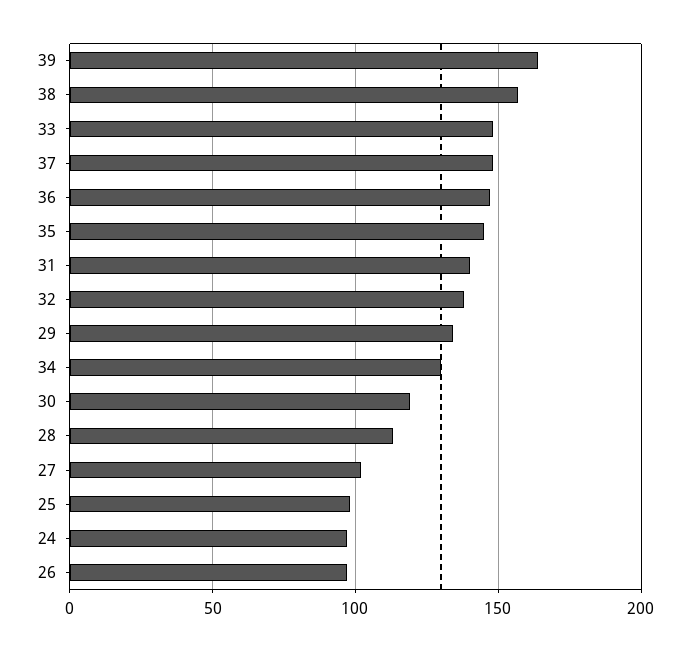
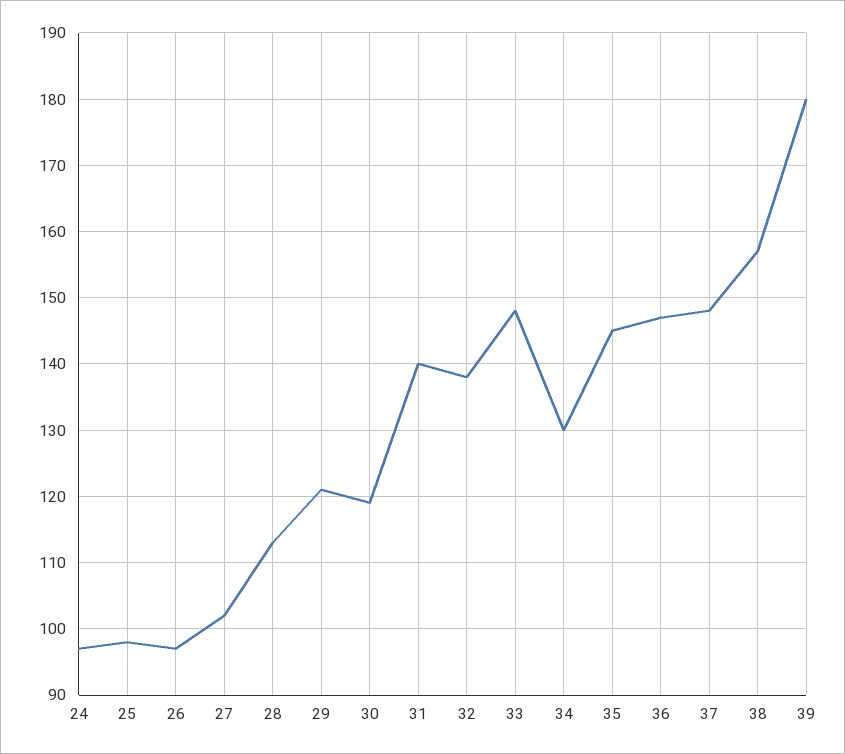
  {
-   "39": 165,
+   "39": 180,
    "38": 157,
    "33": 148,
    "37": 148,
    "36": 147,
    "35": 145,
    "31": 140,
    "32": 138,
-   "29": 135,
+   "29": 121,
    "34": 130,
    "30": 119,
    "28": 113,
    "27": 102,
    "25": 98,
    "24": 97,
    "26": 97
  }

